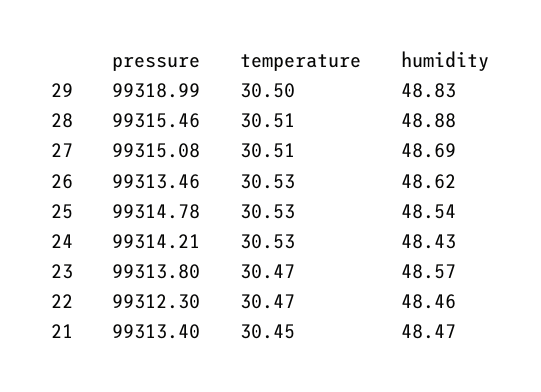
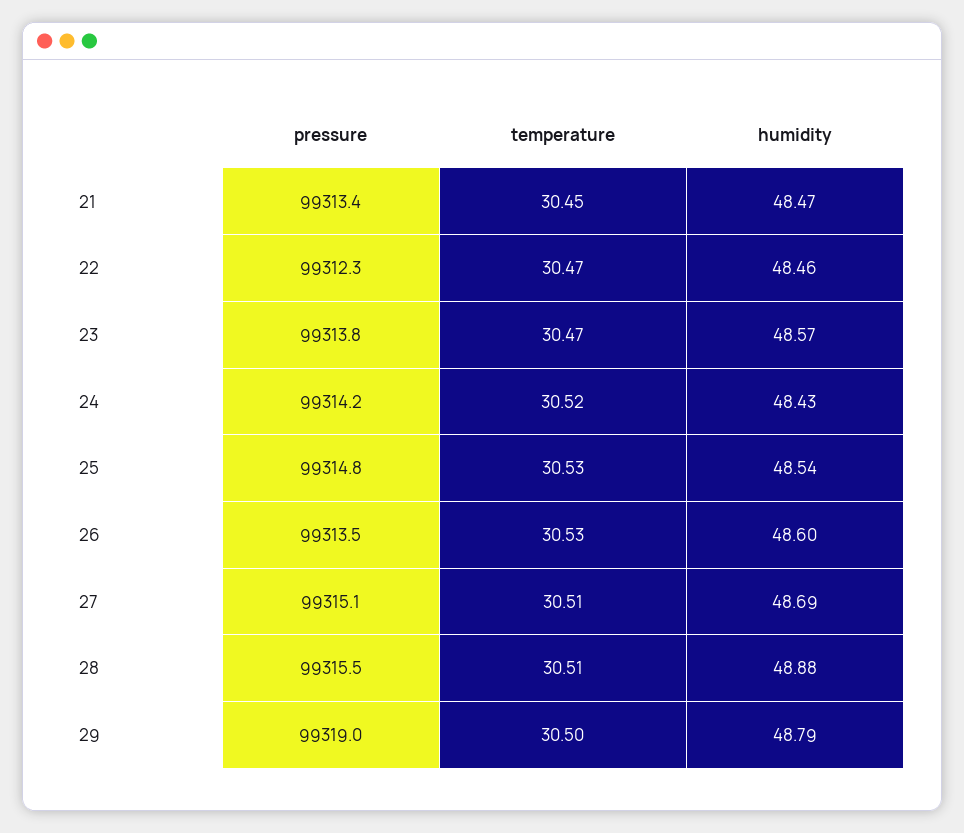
  {
    "pressure": {
      "29": 99318.99,
      "28": 99315.46,
      "27": 99315.08,
      "26": 99313.46,
      "25": 99314.78,
      "24": 99314.21,
      "23": 99313.8,
      "22": 99312.3,
      "21": 99313.4
    },
    "temperature": {
      "29": 30.5,
      "28": 30.51,
      "27": 30.51,
      "26": 30.53,
      "25": 30.53,
-     "24": 30.53,
+     "24": 30.52,
      "23": 30.47,
      "22": 30.47,
      "21": 30.45
    },
    "humidity": {
-     "29": 48.83,
+     "29": 48.79,
      "28": 48.88,
      "27": 48.69,
-     "26": 48.62,
+     "26": 48.6,
      "25": 48.54,
      "24": 48.43,
      "23": 48.57,
      "22": 48.46,
      "21": 48.47
    }
  }

